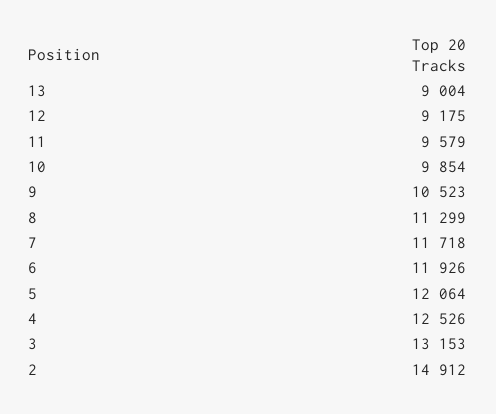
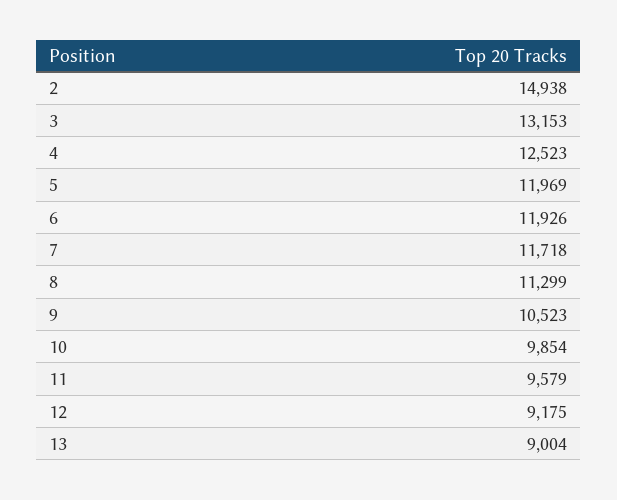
  {
    "13": 9004,
    "12": 9175,
    "11": 9579,
    "10": 9854,
    "9": 10523,
    "8": 11299,
    "7": 11718,
    "6": 11926,
-   "5": 12064,
+   "5": 11969,
-   "4": 12526,
+   "4": 12523,
    "3": 13153,
-   "2": 14912
+   "2": 14938
  }

